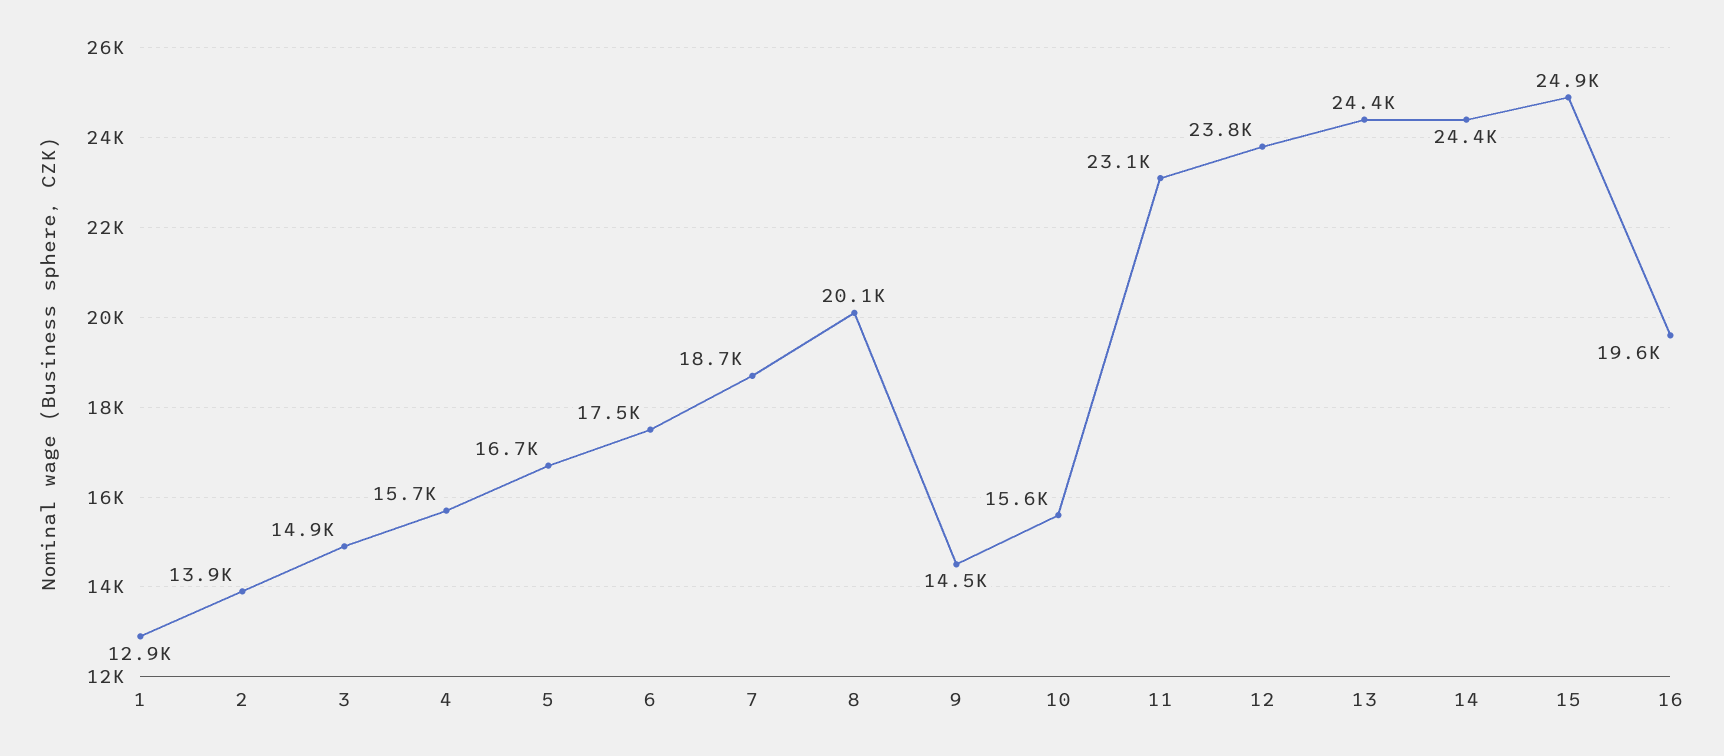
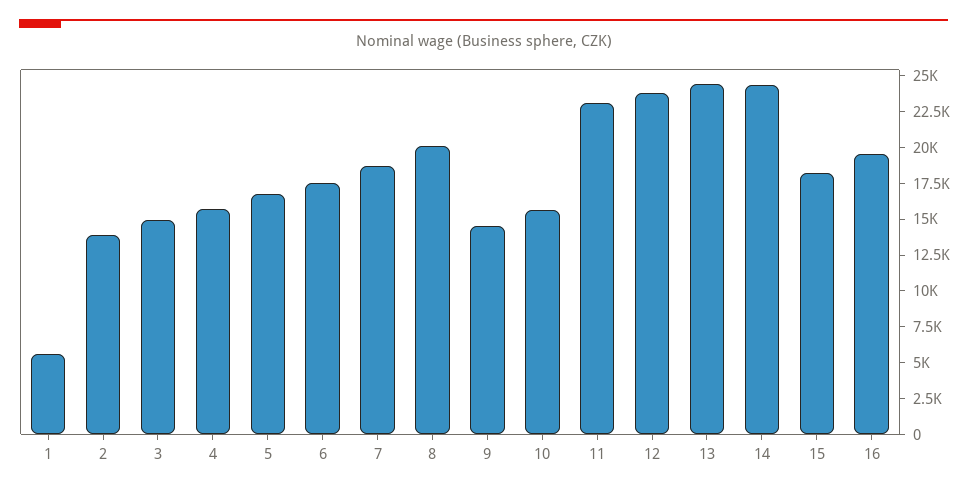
  {
-   "1": 12900,
+   "1": 5000,
    "2": 13900,
    "3": 14900,
    "4": 15700,
    "5": 16700,
    "6": 17500,
    "7": 18700,
    "8": 20100,
    "9": 14500,
    "10": 15600,
    "11": 23100,
    "12": 23800,
    "13": 24400,
    "14": 24400,
-   "15": 24900,
+   "15": 17500,
    "16": 19600
  }

